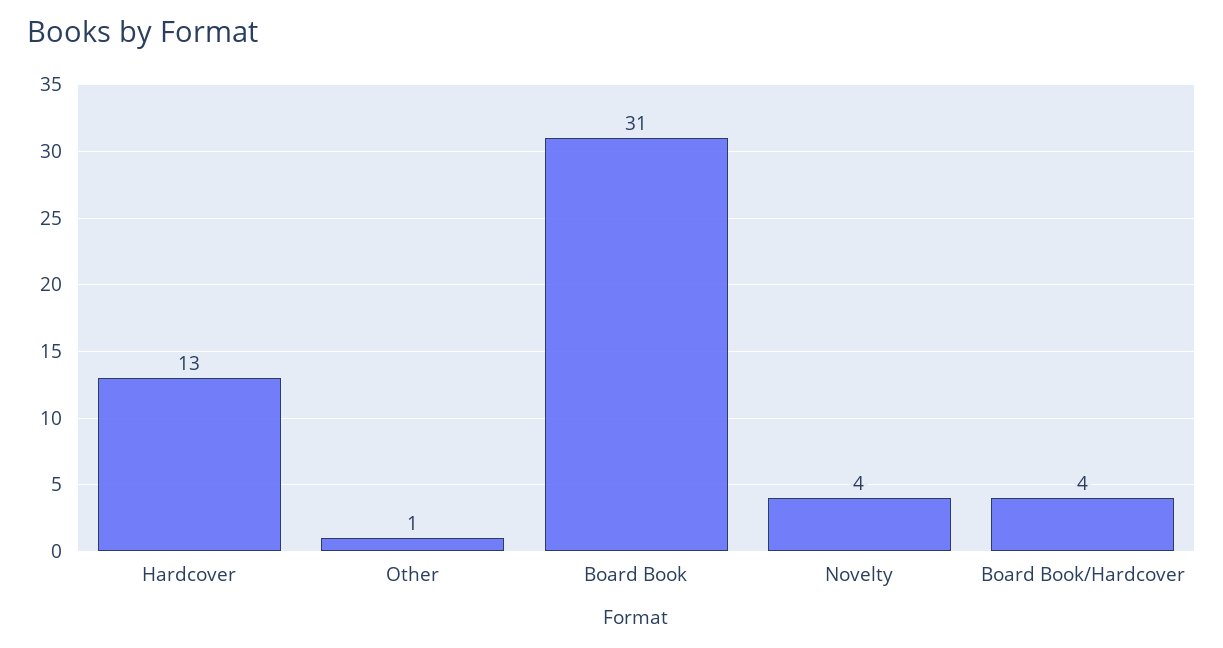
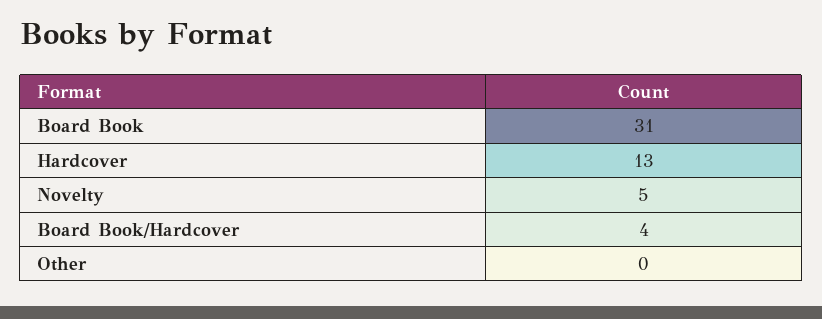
  {
    "Hardcover": 13,
-   "Other": 1,
+   "Other": 0,
    "Board Book": 31,
-   "Novelty": 4,
+   "Novelty": 5,
    "Board Book/Hardcover": 4
  }

